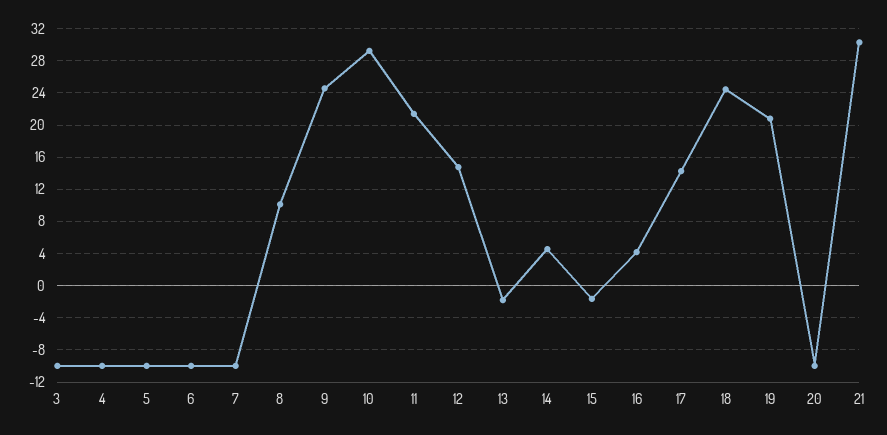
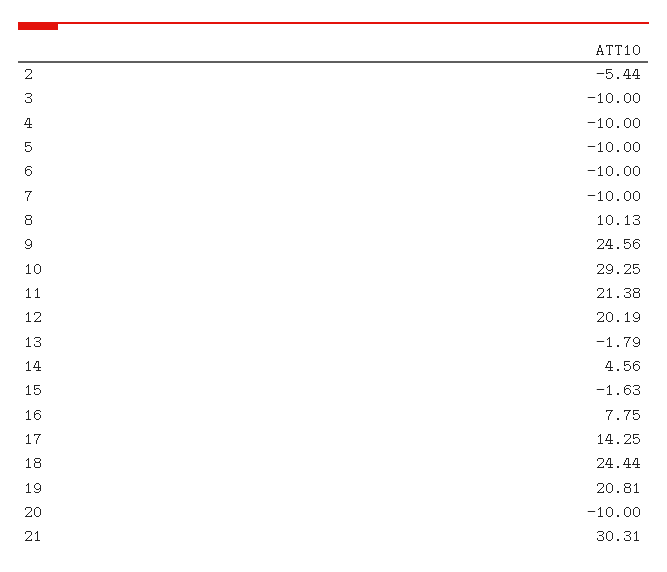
  {
    "3": -10,
    "4": -10,
    "5": -10,
    "6": -10,
    "7": -10,
    "8": 10.13,
    "9": 24.56,
    "10": 29.25,
    "11": 21.38,
-   "12": 15,
+   "12": 20.19,
    "13": -1.79,
    "14": 4.56,
    "15": -1.63,
-   "16": 4,
+   "16": 7.75,
    "17": 14.25,
    "18": 24.44,
    "19": 20.81,
    "20": -10,
-   "21": 30.31
+   "21": 30.31,
+   "2": -5.44
  }

